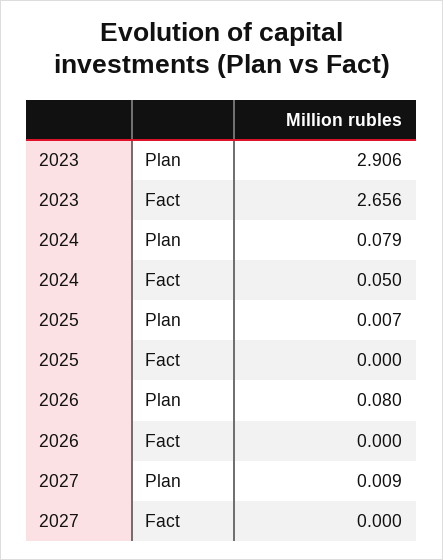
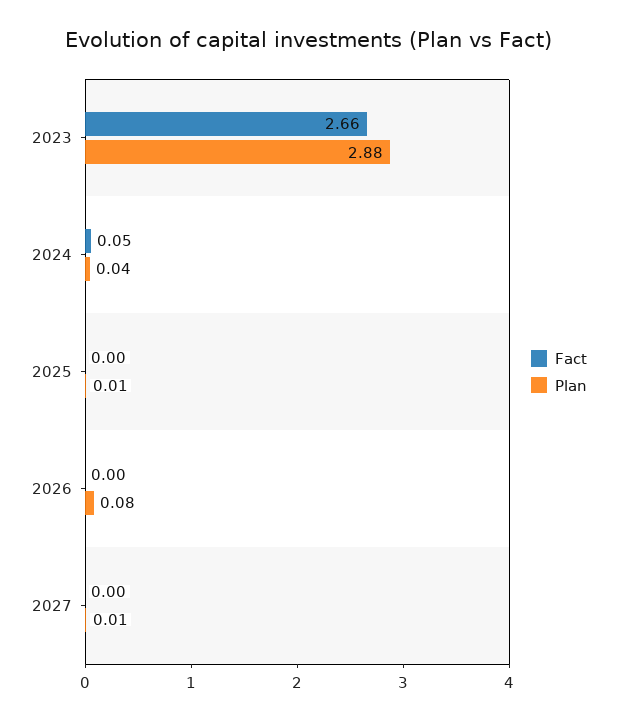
  {
    "Plan": {
-     "2023": 2.906,
+     "2023": 2.88,
-     "2024": 0.079,
+     "2024": 0.04,
      "2025": 0.007,
      "2026": 0.08,
      "2027": 0.009
    },
    "Fact": {
      "2023": 2.656,
      "2024": 0.05,
      "2025": 0,
      "2026": 0,
      "2027": 0
    }
  }

